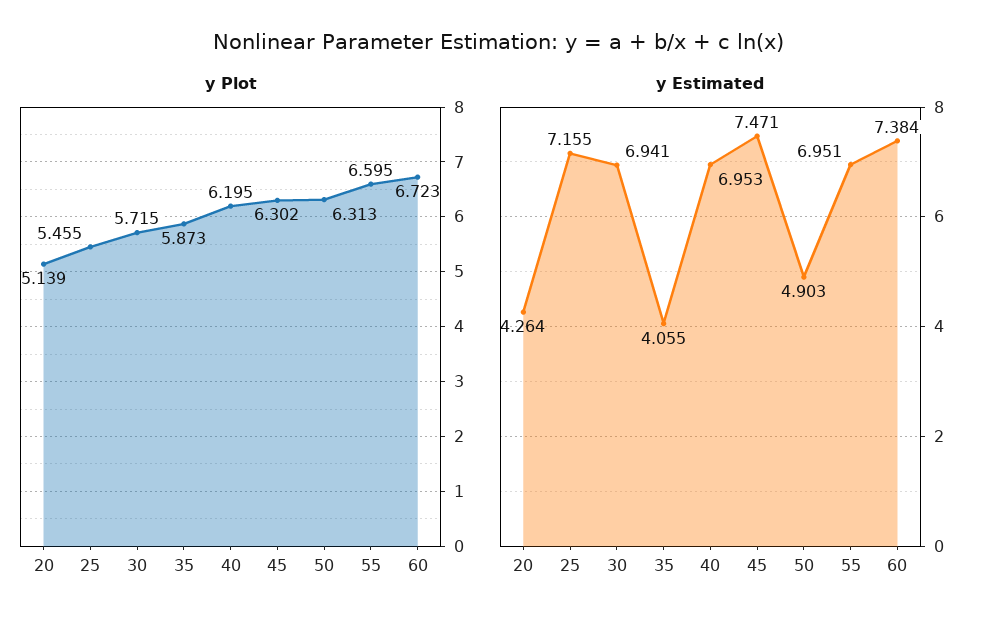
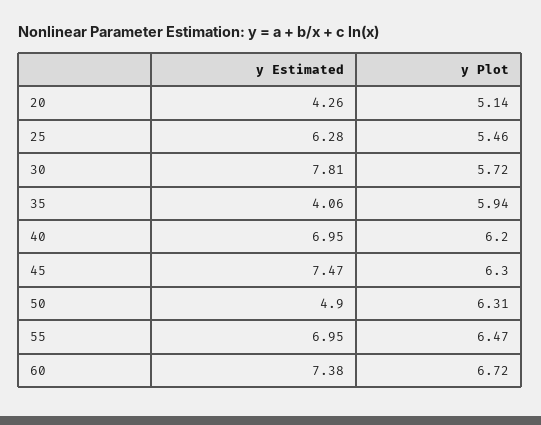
  {
    "y Plot": {
      "20": 5.139,
      "25": 5.455,
      "30": 5.715,
-     "35": 5.873,
+     "35": 5.94,
      "40": 6.195,
      "45": 6.302,
      "50": 6.313,
-     "55": 6.595,
+     "55": 6.47,
      "60": 6.723
    },
    "y Estimated": {
      "20": 4.264,
-     "25": 7.155,
+     "25": 6.28,
-     "30": 6.941,
+     "30": 7.81,
      "35": 4.055,
      "40": 6.953,
      "45": 7.471,
      "50": 4.903,
      "55": 6.951,
      "60": 7.384
    }
  }

